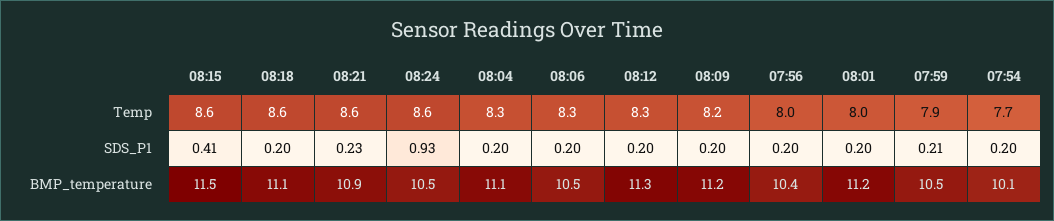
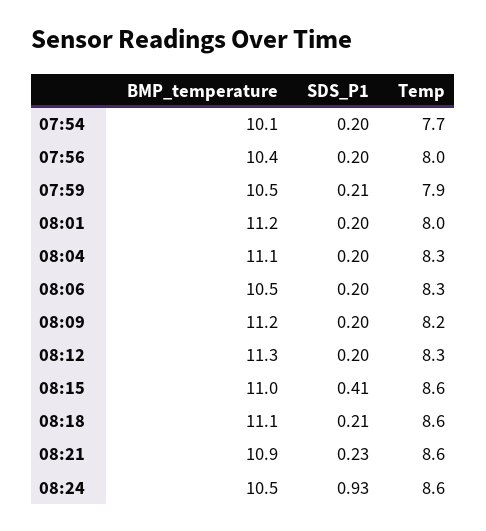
  {
    "08:15": {
      "Temp": 8.6,
      "SDS_P1": 0.41,
-     "BMP_temperature": 11.5
+     "BMP_temperature": 11
    },
    "08:18": {
      "Temp": 8.6,
-     "SDS_P1": 0.2,
+     "SDS_P1": 0.21,
      "BMP_temperature": 11.1
    },
    "08:21": {
      "Temp": 8.6,
      "SDS_P1": 0.23,
      "BMP_temperature": 10.9
    },
    "08:24": {
      "Temp": 8.6,
      "SDS_P1": 0.93,
      "BMP_temperature": 10.5
    },
    "08:04": {
      "Temp": 8.3,
      "SDS_P1": 0.2,
      "BMP_temperature": 11.1
    },
    "08:06": {
      "Temp": 8.3,
      "SDS_P1": 0.2,
      "BMP_temperature": 10.5
    },
    "08:12": {
      "Temp": 8.3,
      "SDS_P1": 0.2,
      "BMP_temperature": 11.3
    },
    "08:09": {
      "Temp": 8.2,
      "SDS_P1": 0.2,
      "BMP_temperature": 11.2
    },
    "07:56": {
      "Temp": 8,
      "SDS_P1": 0.2,
      "BMP_temperature": 10.4
    },
    "08:01": {
      "Temp": 8,
      "SDS_P1": 0.2,
      "BMP_temperature": 11.2
    },
    "07:59": {
      "Temp": 7.9,
      "SDS_P1": 0.21,
      "BMP_temperature": 10.5
    },
    "07:54": {
      "Temp": 7.7,
      "SDS_P1": 0.2,
      "BMP_temperature": 10.1
    }
  }

